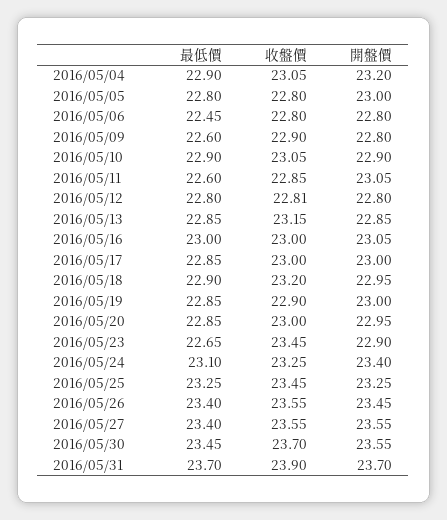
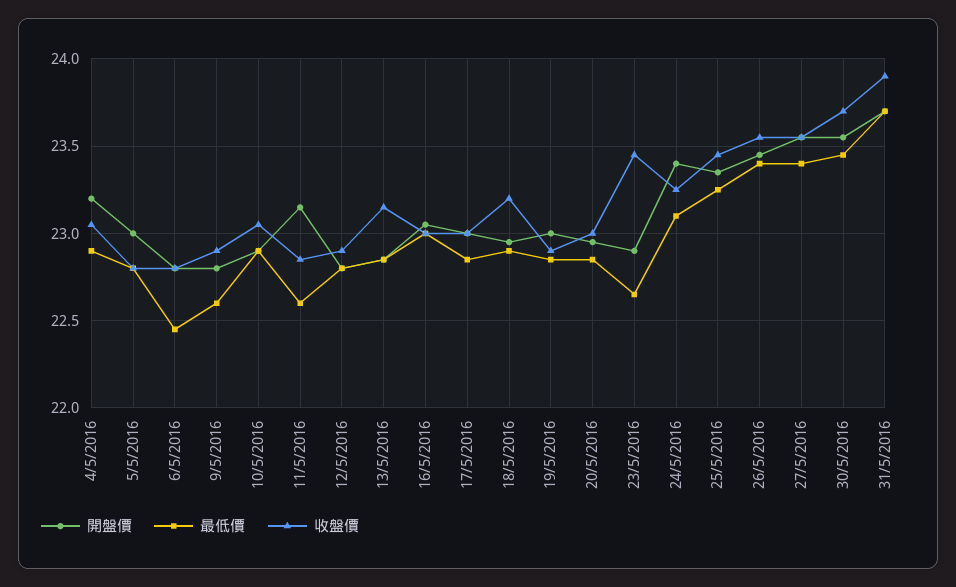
  {
    "最低價": {
      "2016/05/04": 22.9,
      "2016/05/05": 22.8,
      "2016/05/06": 22.45,
      "2016/05/09": 22.6,
      "2016/05/10": 22.9,
      "2016/05/11": 22.6,
      "2016/05/12": 22.8,
      "2016/05/13": 22.85,
      "2016/05/16": 23,
      "2016/05/17": 22.85,
      "2016/05/18": 22.9,
      "2016/05/19": 22.85,
      "2016/05/20": 22.85,
      "2016/05/23": 22.65,
      "2016/05/24": 23.1,
      "2016/05/25": 23.25,
      "2016/05/26": 23.4,
      "2016/05/27": 23.4,
      "2016/05/30": 23.45,
      "2016/05/31": 23.7
    },
    "收盤價": {
      "2016/05/04": 23.05,
      "2016/05/05": 22.8,
      "2016/05/06": 22.8,
      "2016/05/09": 22.9,
      "2016/05/10": 23.05,
      "2016/05/11": 22.85,
-     "2016/05/12": 22.81,
+     "2016/05/12": 22.9,
      "2016/05/13": 23.15,
      "2016/05/16": 23,
      "2016/05/17": 23,
      "2016/05/18": 23.2,
      "2016/05/19": 22.9,
      "2016/05/20": 23,
      "2016/05/23": 23.45,
      "2016/05/24": 23.25,
      "2016/05/25": 23.45,
      "2016/05/26": 23.55,
      "2016/05/27": 23.55,
      "2016/05/30": 23.7,
      "2016/05/31": 23.9
    },
    "開盤價": {
      "2016/05/04": 23.2,
      "2016/05/05": 23,
      "2016/05/06": 22.8,
      "2016/05/09": 22.8,
      "2016/05/10": 22.9,
-     "2016/05/11": 23.05,
+     "2016/05/11": 23.15,
      "2016/05/12": 22.8,
      "2016/05/13": 22.85,
      "2016/05/16": 23.05,
      "2016/05/17": 23,
      "2016/05/18": 22.95,
      "2016/05/19": 23,
      "2016/05/20": 22.95,
      "2016/05/23": 22.9,
      "2016/05/24": 23.4,
-     "2016/05/25": 23.25,
+     "2016/05/25": 23.35,
      "2016/05/26": 23.45,
      "2016/05/27": 23.55,
      "2016/05/30": 23.55,
      "2016/05/31": 23.7
    }
  }

